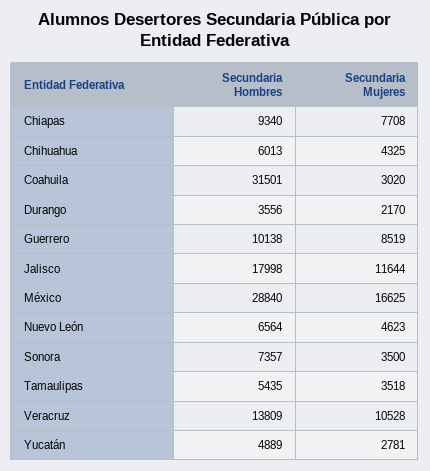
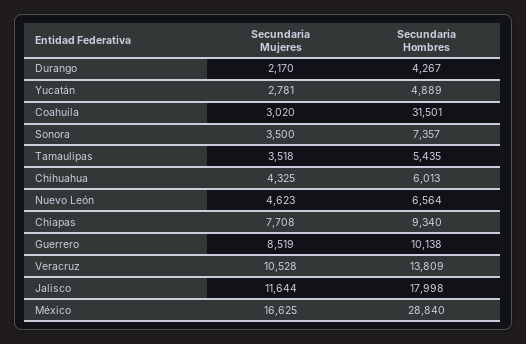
  {
    "Secundaria Hombres": {
      "Chiapas": 9340,
      "Chihuahua": 6013,
      "Coahuila": 31501,
-     "Durango": 3556,
+     "Durango": 4267,
      "Guerrero": 10138,
      "Jalisco": 17998,
      "México": 28840,
      "Nuevo León": 6564,
      "Sonora": 7357,
      "Tamaulipas": 5435,
      "Veracruz": 13809,
      "Yucatán": 4889
    },
    "Secundaria Mujeres": {
      "Chiapas": 7708,
      "Chihuahua": 4325,
      "Coahuila": 3020,
      "Durango": 2170,
      "Guerrero": 8519,
      "Jalisco": 11644,
      "México": 16625,
      "Nuevo León": 4623,
      "Sonora": 3500,
      "Tamaulipas": 3518,
      "Veracruz": 10528,
      "Yucatán": 2781
    }
  }

